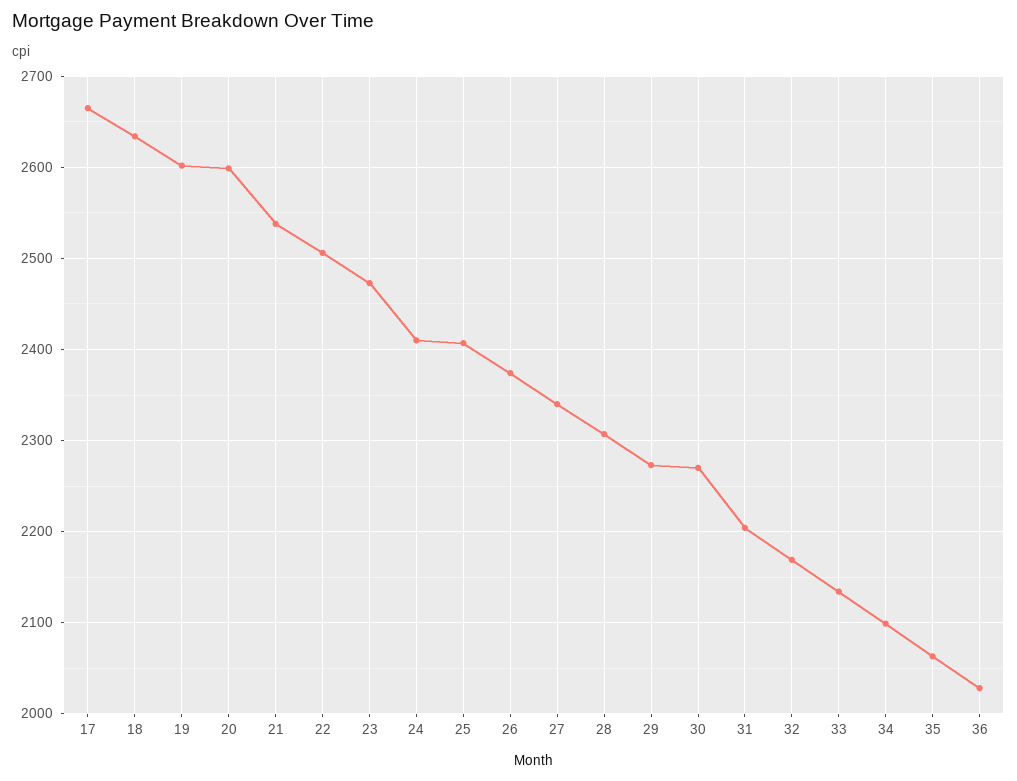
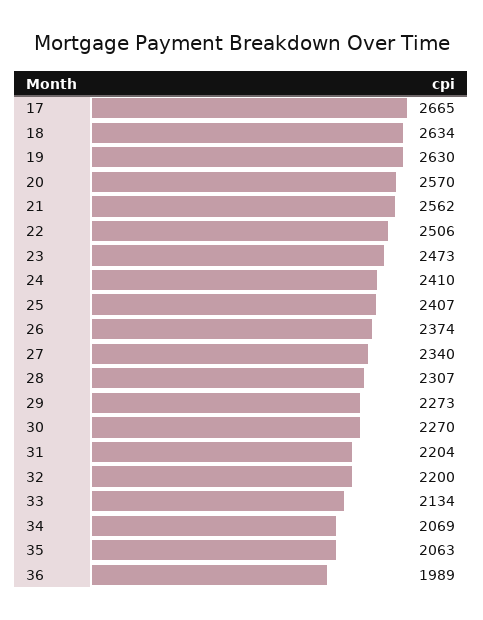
  {
    "17": 2665,
    "18": 2634,
-   "19": 2600,
+   "19": 2630,
-   "20": 2600,
+   "20": 2570,
-   "21": 2540,
+   "21": 2562,
    "22": 2506,
    "23": 2473,
    "24": 2410,
    "25": 2407,
    "26": 2374,
    "27": 2340,
    "28": 2307,
    "29": 2273,
    "30": 2270,
    "31": 2204,
-   "32": 2170,
+   "32": 2200,
    "33": 2134,
-   "34": 2100,
+   "34": 2069,
    "35": 2063,
-   "36": 2030
+   "36": 1989
  }

